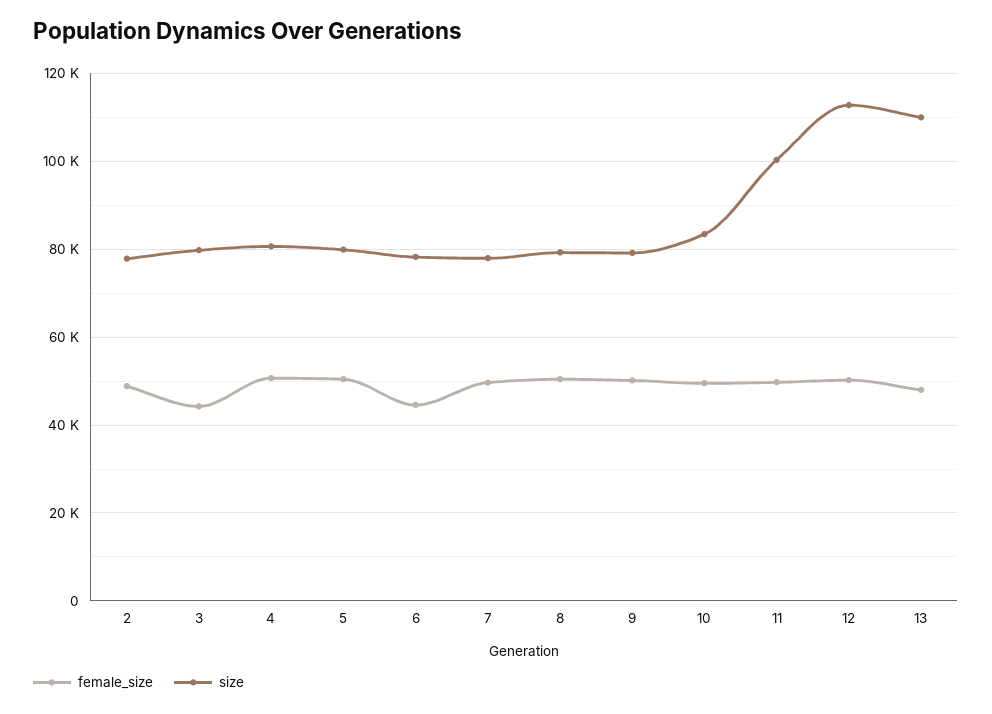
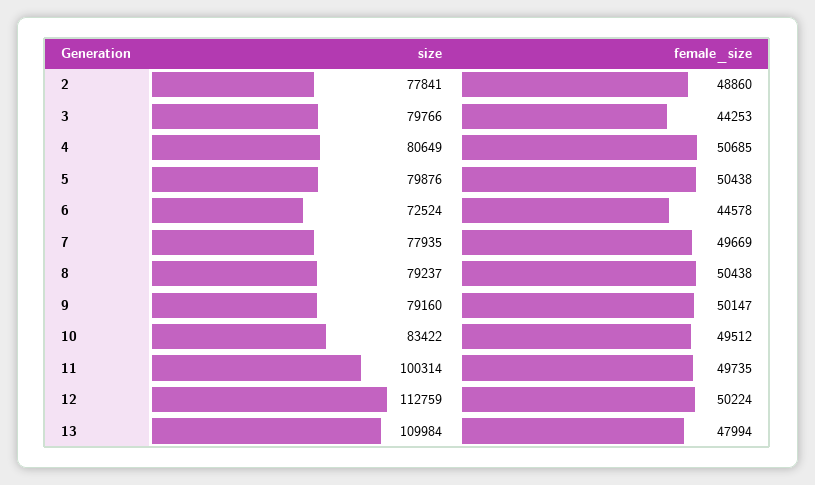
  {
    "female_size": {
      "2": 48860,
      "3": 44253,
      "4": 50685,
      "5": 50438,
      "6": 44578,
      "7": 49669,
      "8": 50438,
      "9": 50147,
      "10": 49512,
      "11": 49735,
      "12": 50224,
      "13": 47994
    },
    "size": {
      "2": 77841,
      "3": 79766,
      "4": 80649,
      "5": 79876,
-     "6": 78000,
+     "6": 72524,
      "7": 77935,
      "8": 79237,
      "9": 79160,
      "10": 83422,
      "11": 100314,
      "12": 112759,
      "13": 109984
    }
  }

